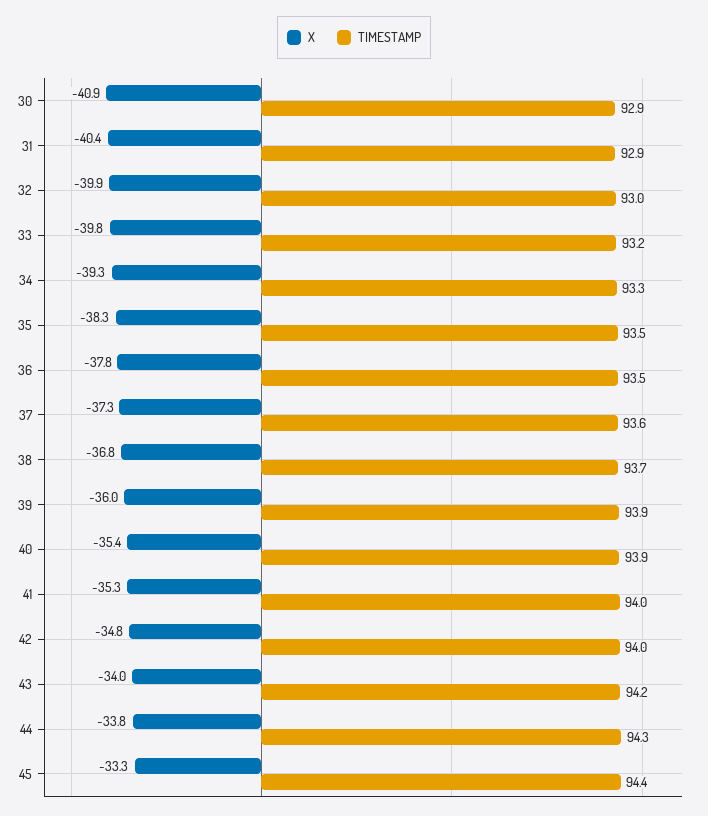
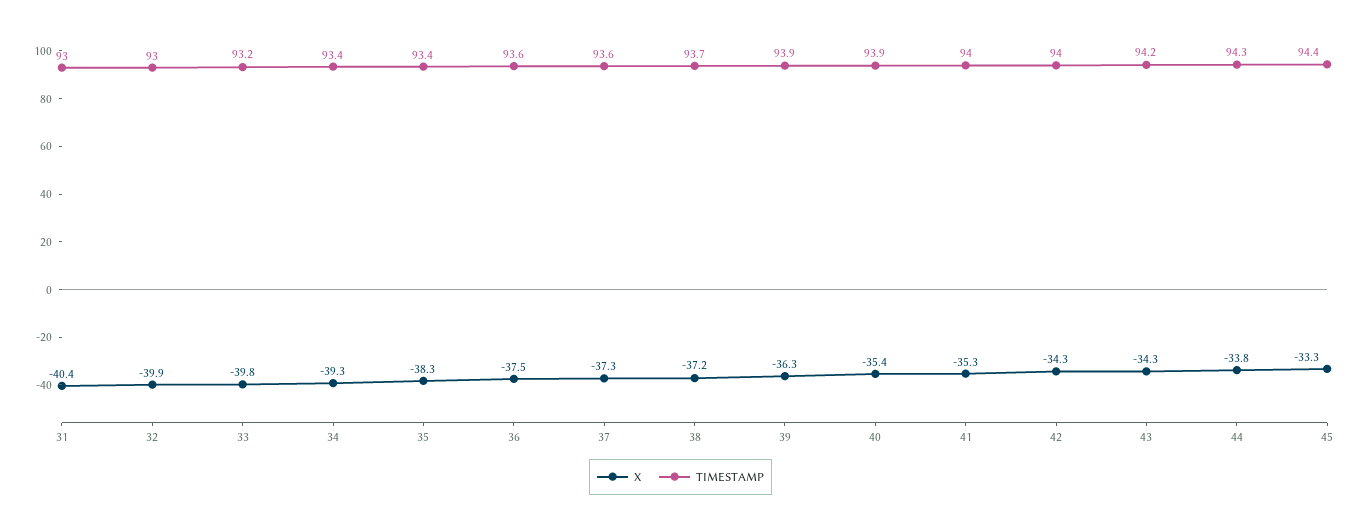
  {
    "X": {
-     "30": -40.9,
      "31": -40.4,
      "32": -39.9,
      "33": -39.8,
      "34": -39.3,
      "35": -38.3,
-     "36": -37.8,
+     "36": -37.5,
      "37": -37.3,
-     "38": -36.8,
+     "38": -37.2,
-     "39": -36,
+     "39": -36.3,
      "40": -35.4,
      "41": -35.3,
-     "42": -34.8,
+     "42": -34.3,
-     "43": -34,
+     "43": -34.3,
      "44": -33.8,
      "45": -33.3
    },
    "TIMESTAMP": {
-     "30": 92.9,
-     "31": 92.9,
+     "31": 93,
      "32": 93,
      "33": 93.2,
-     "34": 93.3,
+     "34": 93.4,
-     "35": 93.5,
+     "35": 93.4,
-     "36": 93.5,
+     "36": 93.6,
      "37": 93.6,
      "38": 93.7,
      "39": 93.9,
      "40": 93.9,
      "41": 94,
      "42": 94,
      "43": 94.2,
      "44": 94.3,
      "45": 94.4
    }
  }

